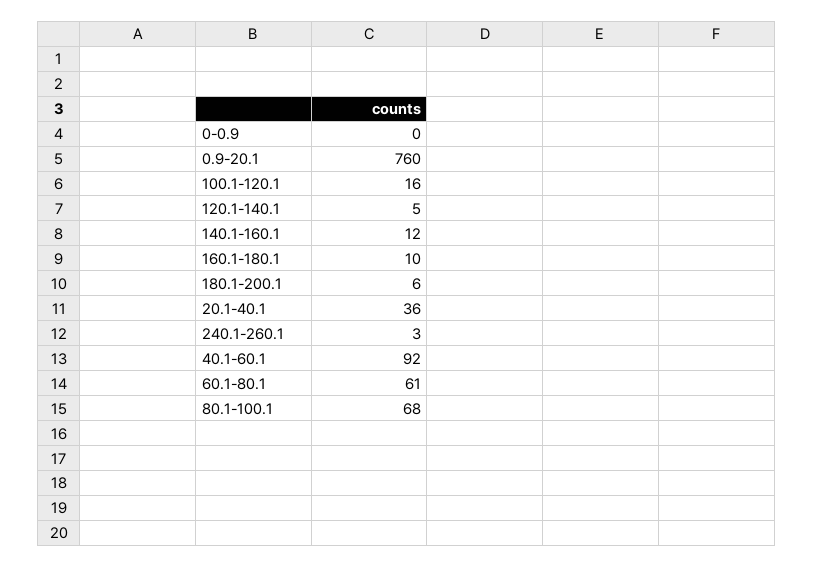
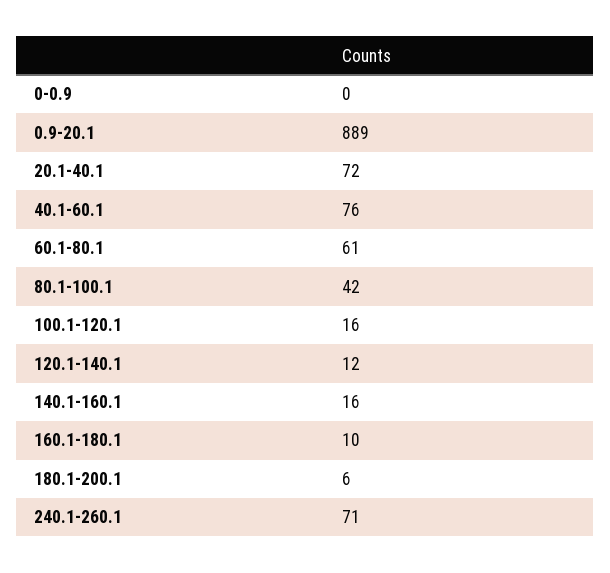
  {
    "0-0.9": 0,
-   "0.9-20.1": 760,
+   "0.9-20.1": 889,
    "100.1-120.1": 16,
-   "120.1-140.1": 5,
+   "120.1-140.1": 12,
-   "140.1-160.1": 12,
+   "140.1-160.1": 16,
    "160.1-180.1": 10,
    "180.1-200.1": 6,
-   "20.1-40.1": 36,
+   "20.1-40.1": 72,
-   "240.1-260.1": 3,
+   "240.1-260.1": 71,
-   "40.1-60.1": 92,
+   "40.1-60.1": 76,
    "60.1-80.1": 61,
-   "80.1-100.1": 68
+   "80.1-100.1": 42
  }

